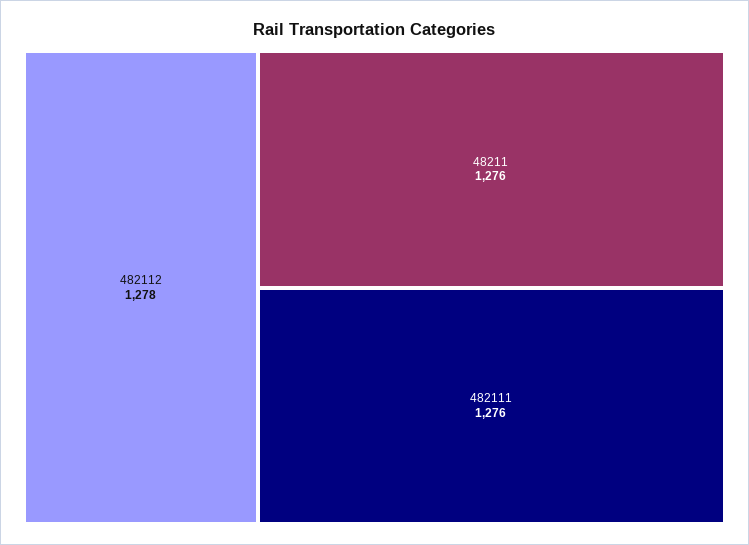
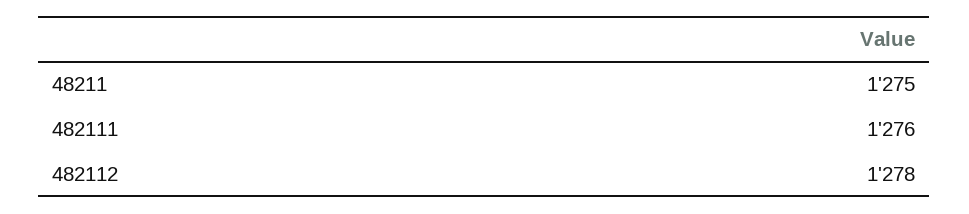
  {
    "482112": 1278,
-   "48211": 1276,
+   "48211": 1275,
    "482111": 1276
  }

